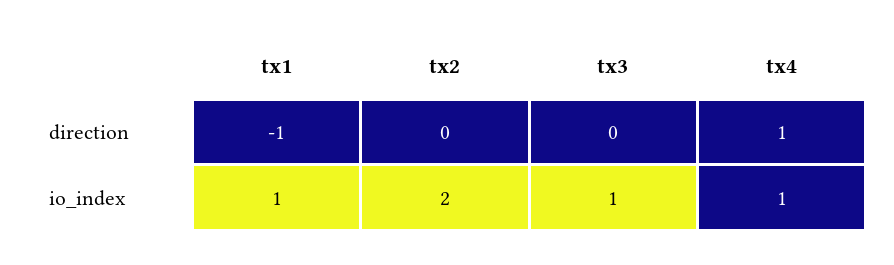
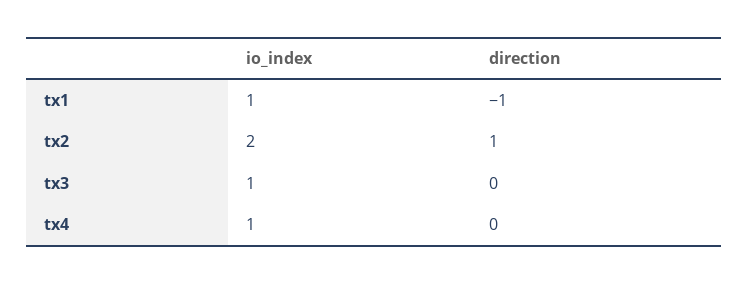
  {
    "tx1": {
      "direction": -1,
      "io_index": 1
    },
    "tx2": {
-     "direction": 0,
+     "direction": 1,
      "io_index": 2
    },
    "tx3": {
      "direction": 0,
      "io_index": 1
    },
    "tx4": {
-     "direction": 1,
+     "direction": 0,
      "io_index": 1
    }
  }

